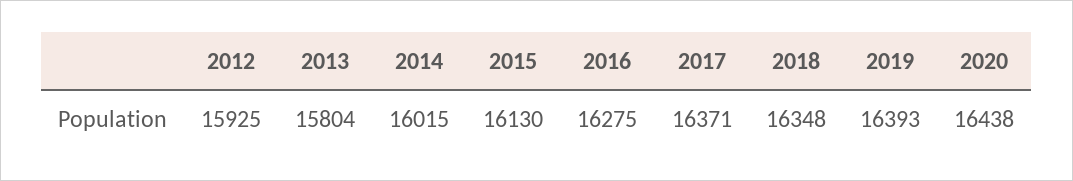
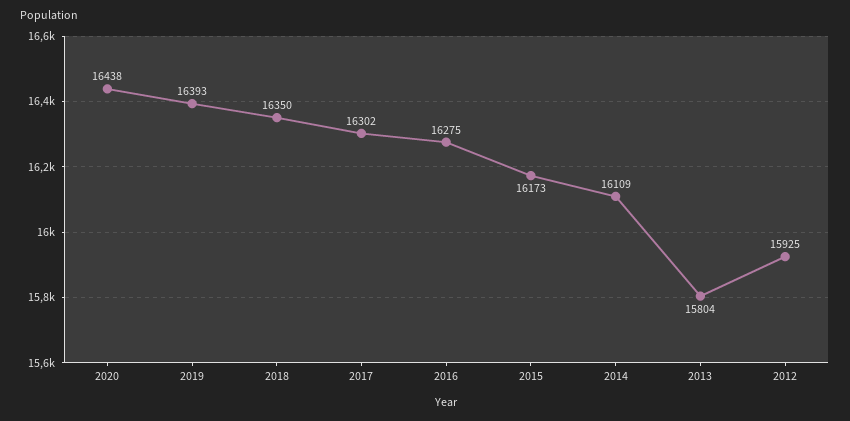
  {
    "2012": 15925,
    "2013": 15804,
-   "2014": 16015,
+   "2014": 16109,
-   "2015": 16130,
+   "2015": 16173,
    "2016": 16275,
-   "2017": 16371,
+   "2017": 16302,
-   "2018": 16348,
+   "2018": 16350,
    "2019": 16393,
    "2020": 16438
  }

